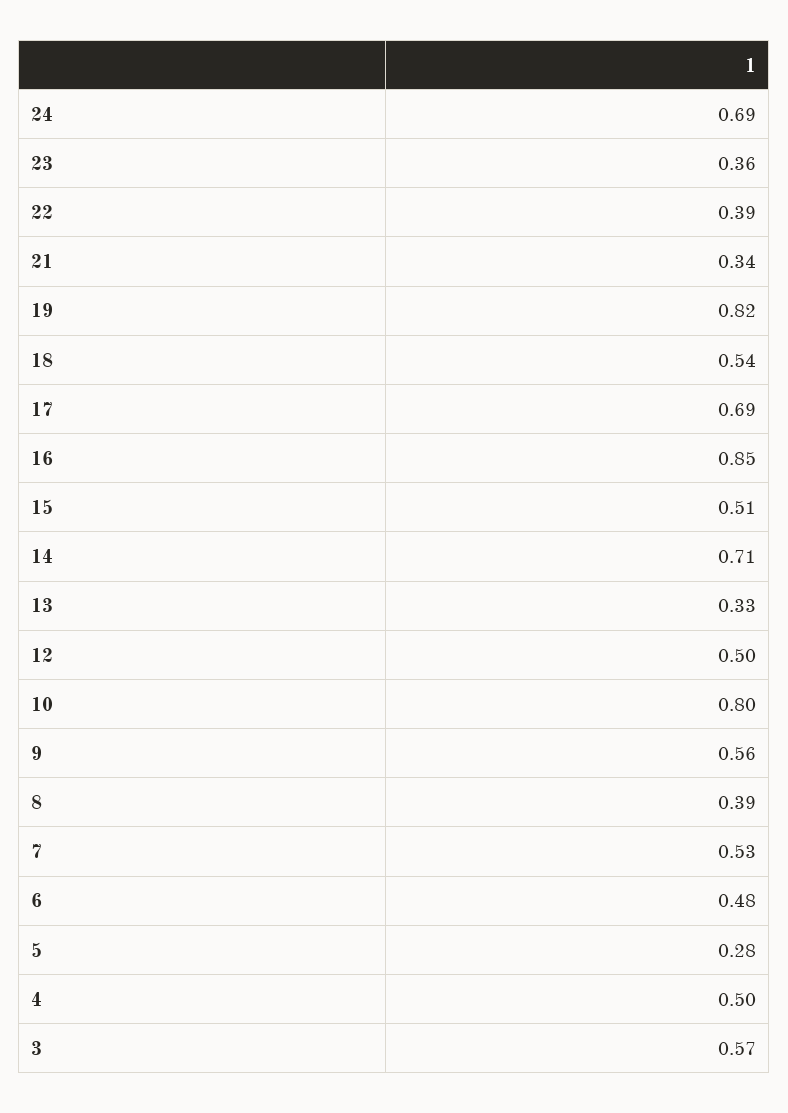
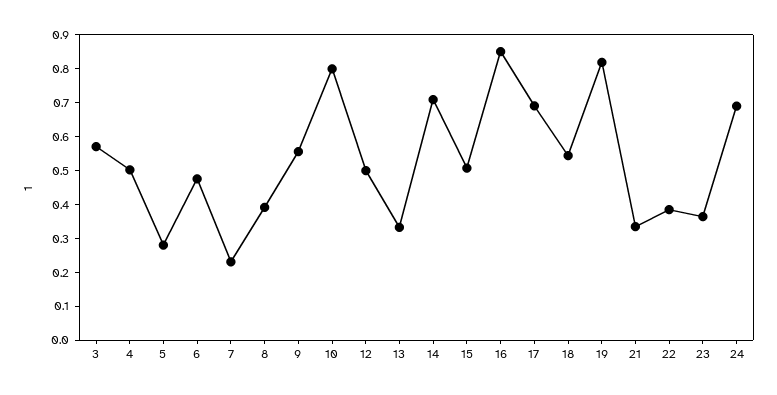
  {
    "24": 0.69,
    "23": 0.36,
    "22": 0.39,
    "21": 0.34,
    "19": 0.82,
    "18": 0.54,
    "17": 0.69,
    "16": 0.85,
    "15": 0.51,
    "14": 0.71,
    "13": 0.33,
    "12": 0.5,
    "10": 0.8,
    "9": 0.56,
    "8": 0.39,
-   "7": 0.53,
+   "7": 0.225,
    "6": 0.48,
    "5": 0.28,
    "4": 0.5,
    "3": 0.57
  }

